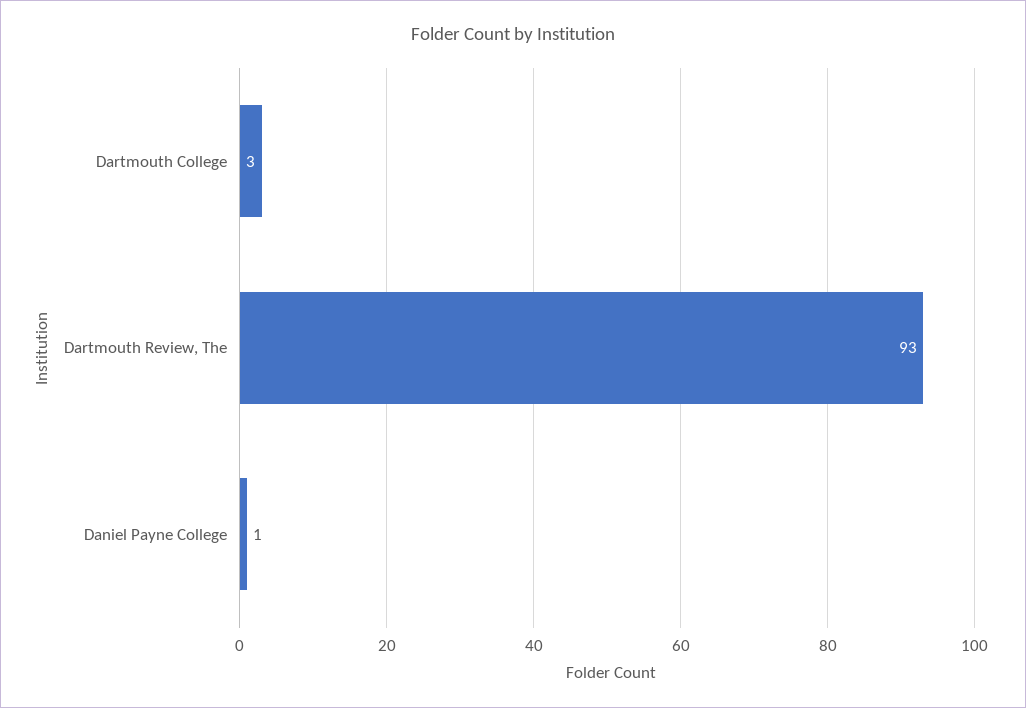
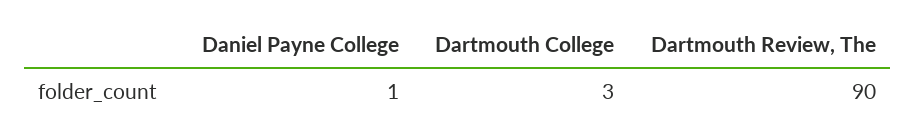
  {
    "Dartmouth College": 3,
-   "Dartmouth Review, The": 93,
+   "Dartmouth Review, The": 90,
    "Daniel Payne College": 1
  }

